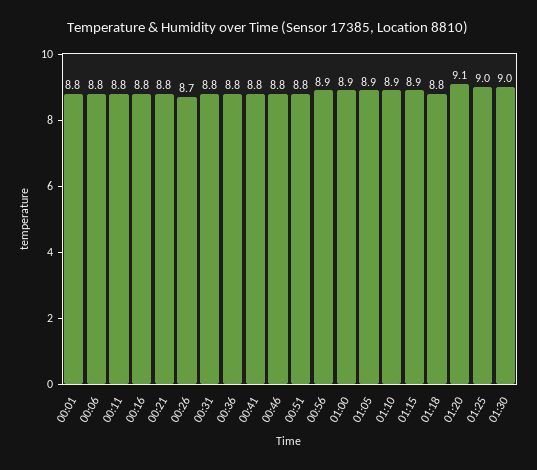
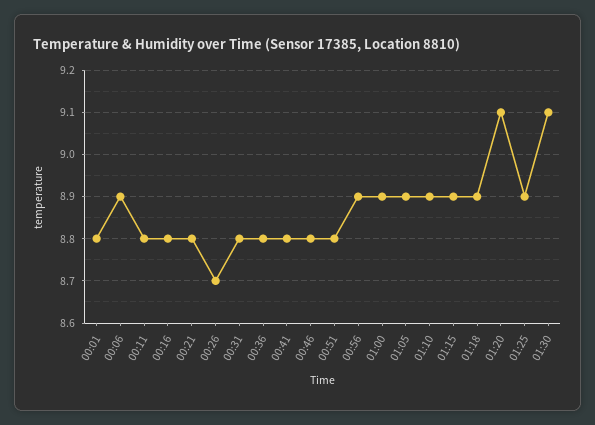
  {
    "00:01": 8.8,
-   "00:06": 8.8,
+   "00:06": 8.9,
    "00:11": 8.8,
    "00:16": 8.8,
    "00:21": 8.8,
    "00:26": 8.7,
    "00:31": 8.8,
    "00:36": 8.8,
    "00:41": 8.8,
    "00:46": 8.8,
    "00:51": 8.8,
    "00:56": 8.9,
    "01:00": 8.9,
    "01:05": 8.9,
    "01:10": 8.9,
    "01:15": 8.9,
-   "01:18": 8.8,
+   "01:18": 8.9,
    "01:20": 9.1,
-   "01:25": 9,
+   "01:25": 8.9,
-   "01:30": 9
+   "01:30": 9.1
  }

